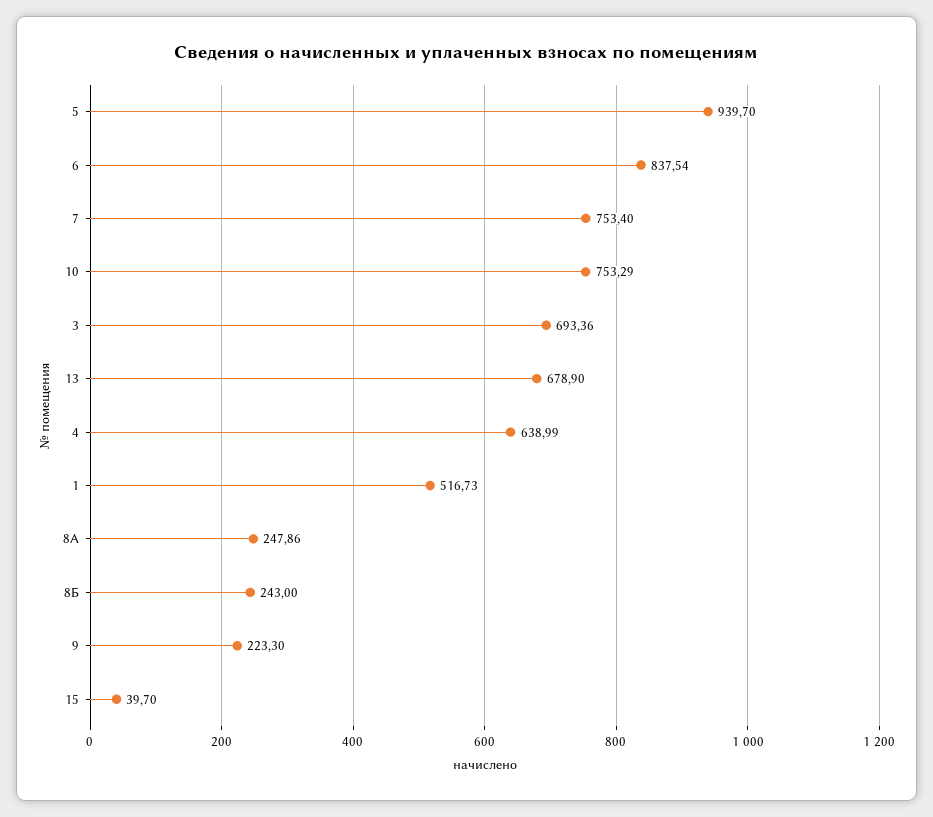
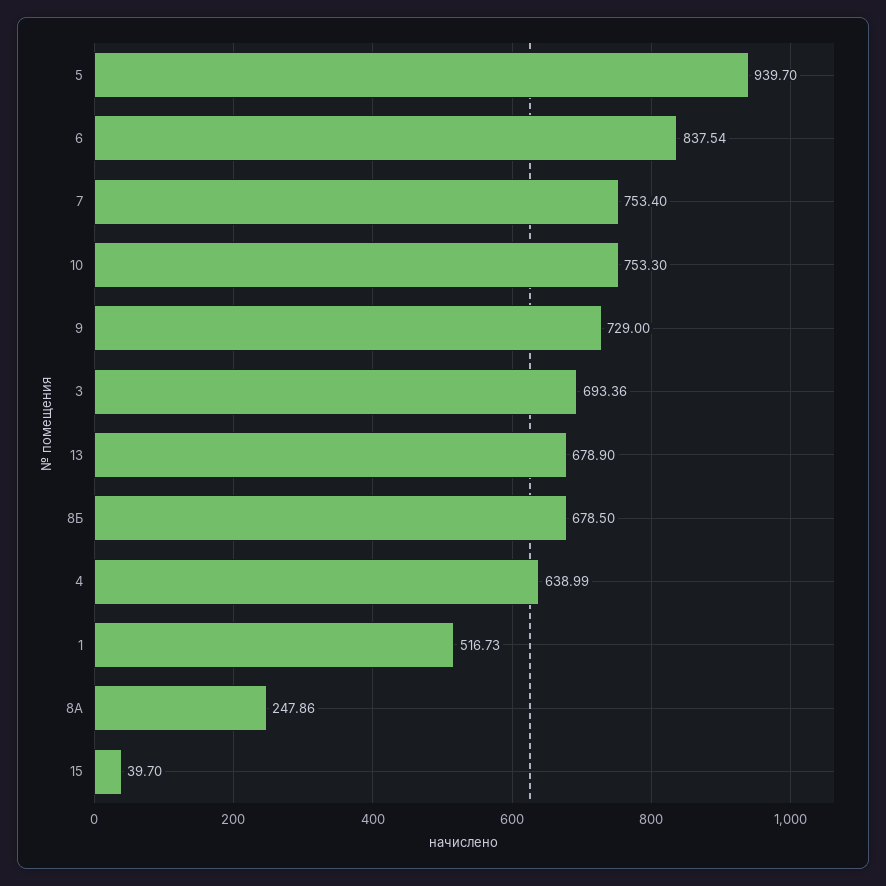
  {
    "5": 939.7,
    "6": 837.54,
    "7": 753.4,
-   "10": 753.29,
+   "10": 753.3,
    "3": 693.36,
    "13": 678.9,
    "4": 638.99,
    "1": 516.73,
    "8А": 247.86,
-   "8Б": 243,
+   "8Б": 678.5,
-   "9": 223.3,
+   "9": 729,
    "15": 39.7
  }

